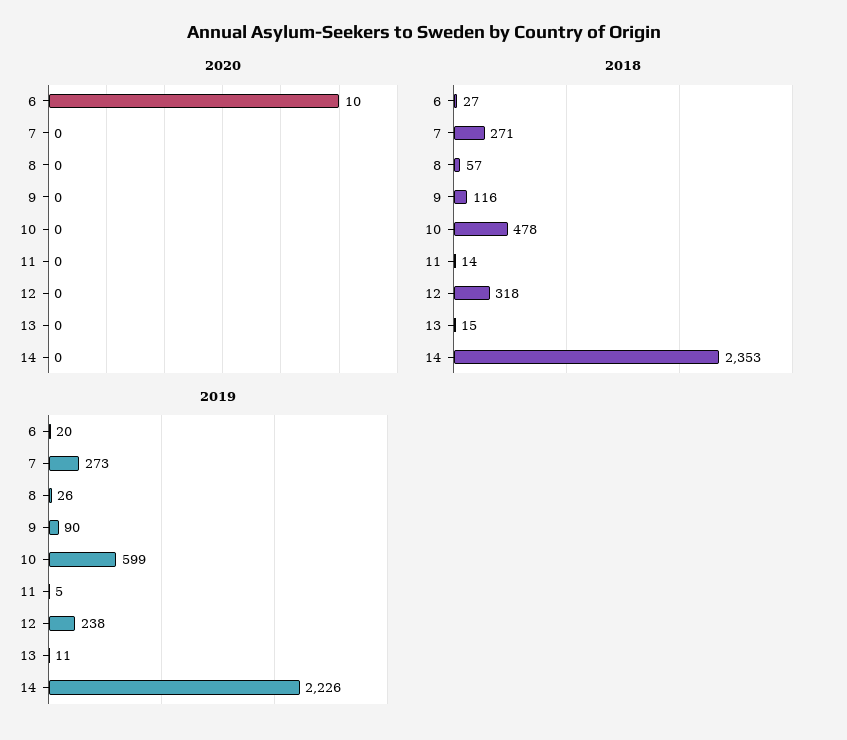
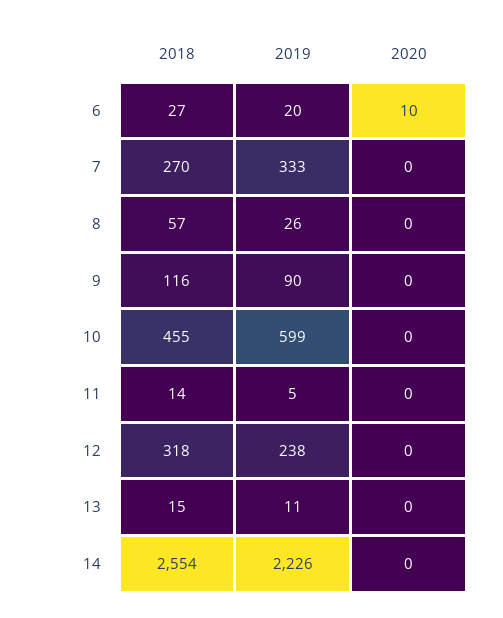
  {
    "2020": {
      "6": 10,
      "7": 0,
      "8": 0,
      "9": 0,
      "10": 0,
      "11": 0,
      "12": 0,
      "13": 0,
      "14": 0
    },
    "2018": {
      "6": 27,
-     "7": 271,
+     "7": 270,
      "8": 57,
      "9": 116,
-     "10": 478,
+     "10": 455,
      "11": 14,
      "12": 318,
      "13": 15,
-     "14": 2353
+     "14": 2554
    },
    "2019": {
      "6": 20,
-     "7": 273,
+     "7": 333,
      "8": 26,
      "9": 90,
      "10": 599,
      "11": 5,
      "12": 238,
      "13": 11,
      "14": 2226
    }
  }

